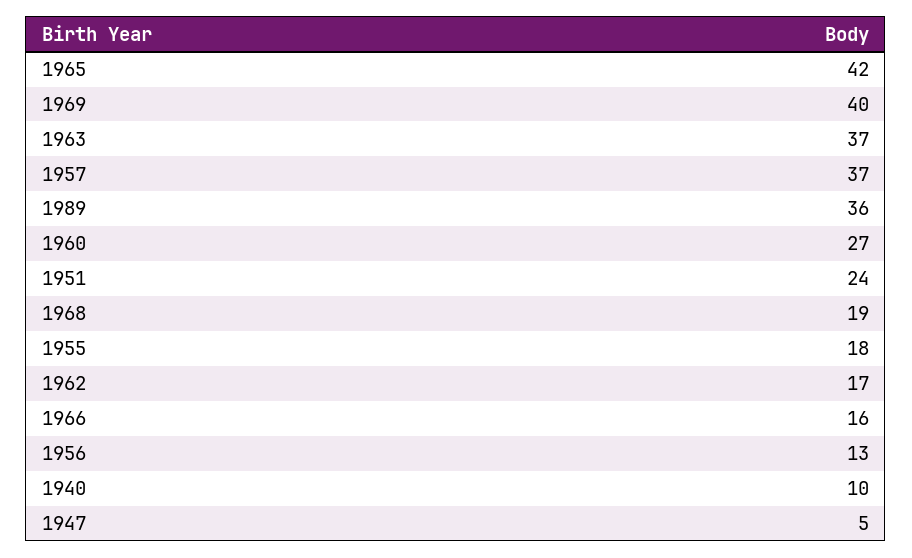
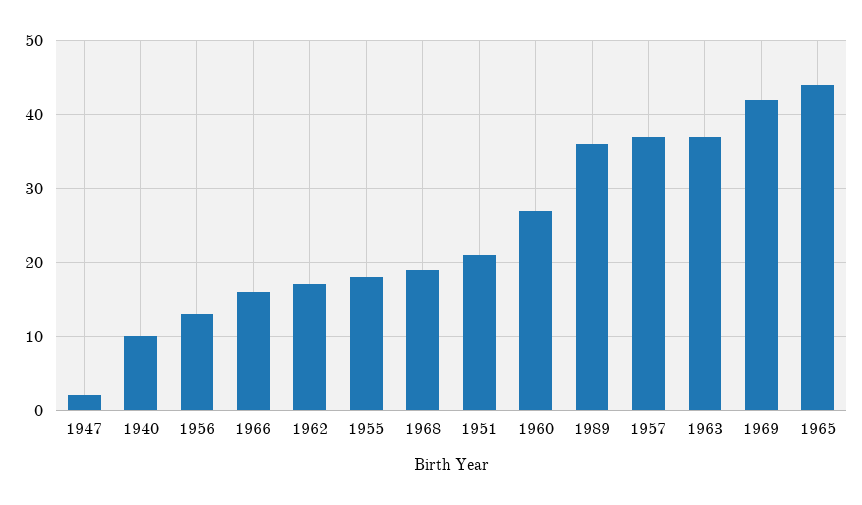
  {
-   "1965": 42,
+   "1965": 44,
-   "1969": 40,
+   "1969": 42,
    "1963": 37,
    "1957": 37,
    "1989": 36,
    "1960": 27,
-   "1951": 24,
+   "1951": 21,
    "1968": 19,
    "1955": 18,
    "1962": 17,
    "1966": 16,
    "1956": 13,
    "1940": 10,
-   "1947": 5
+   "1947": 2
  }

